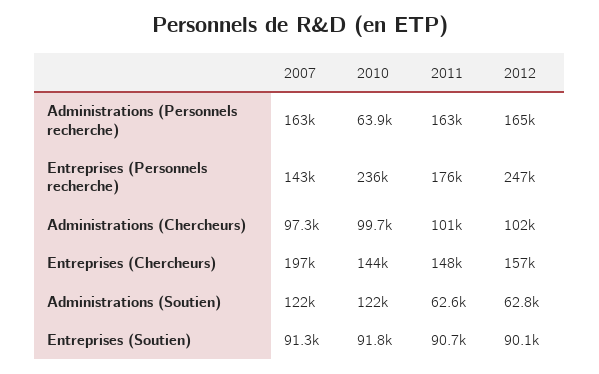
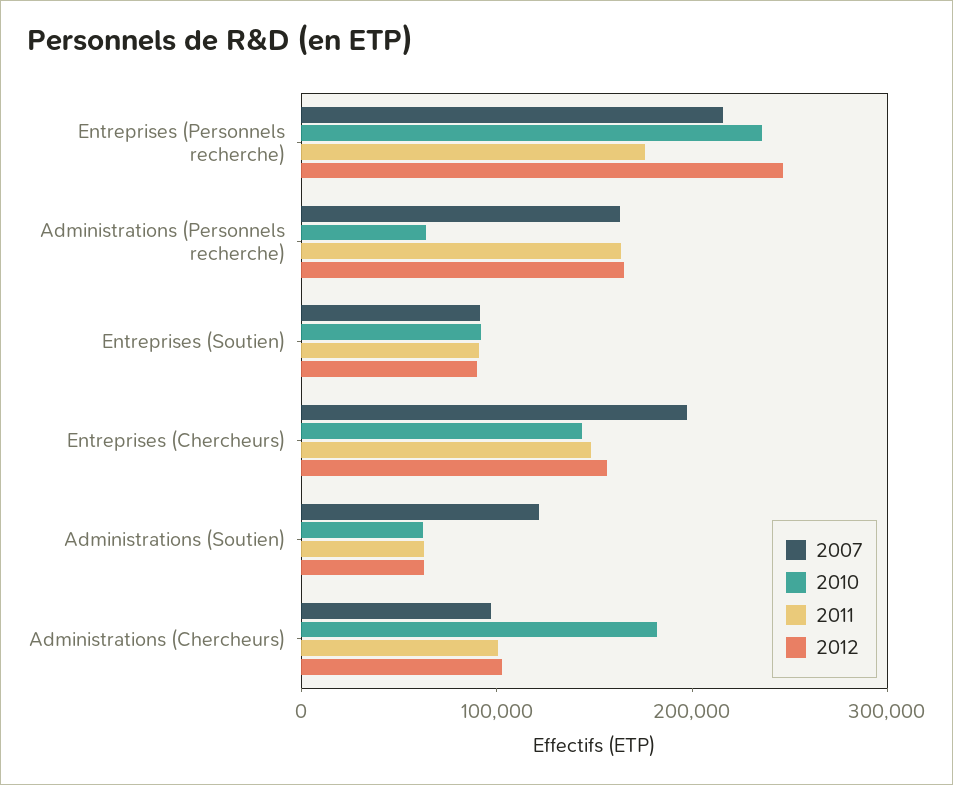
  {
    "2007": {
      "Administrations (Personnels recherche)": 163000,
-     "Entreprises (Personnels recherche)": 143000,
+     "Entreprises (Personnels recherche)": 220000,
      "Administrations (Chercheurs)": 97300,
      "Entreprises (Chercheurs)": 197000,
      "Administrations (Soutien)": 122000,
      "Entreprises (Soutien)": 91300
    },
    "2010": {
      "Administrations (Personnels recherche)": 63900,
      "Entreprises (Personnels recherche)": 236000,
-     "Administrations (Chercheurs)": 99700,
+     "Administrations (Chercheurs)": 180000,
      "Entreprises (Chercheurs)": 144000,
-     "Administrations (Soutien)": 122000,
+     "Administrations (Soutien)": 60000,
      "Entreprises (Soutien)": 91800
    },
    "2011": {
      "Administrations (Personnels recherche)": 163000,
      "Entreprises (Personnels recherche)": 176000,
      "Administrations (Chercheurs)": 101000,
      "Entreprises (Chercheurs)": 148000,
      "Administrations (Soutien)": 62600,
      "Entreprises (Soutien)": 90700
    },
    "2012": {
      "Administrations (Personnels recherche)": 165000,
      "Entreprises (Personnels recherche)": 247000,
      "Administrations (Chercheurs)": 102000,
      "Entreprises (Chercheurs)": 157000,
      "Administrations (Soutien)": 62800,
      "Entreprises (Soutien)": 90100
    }
  }

